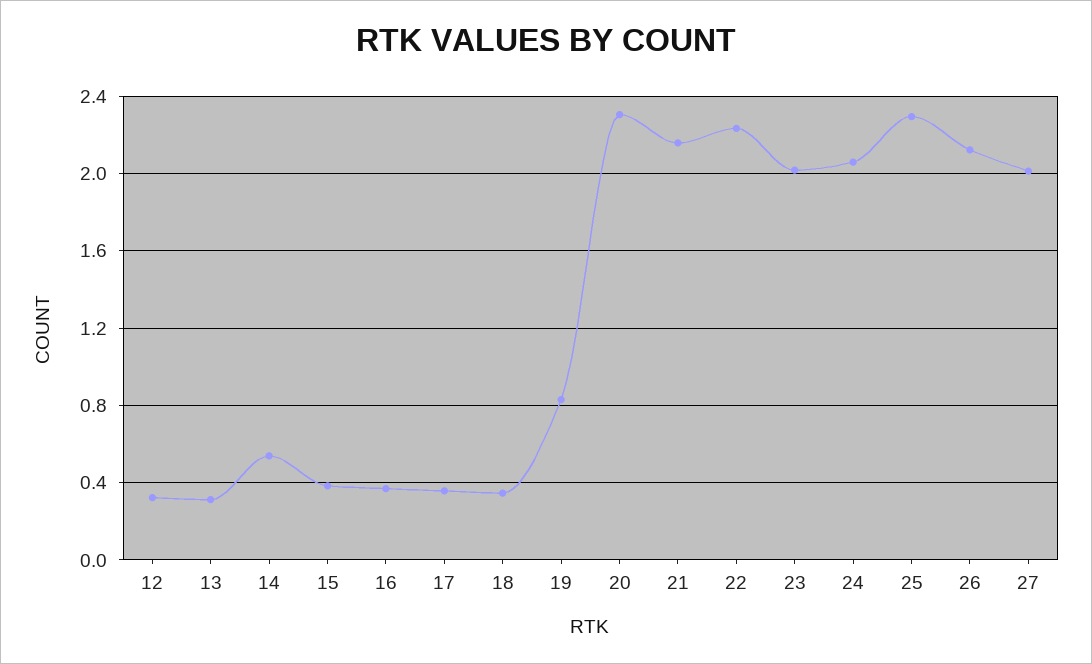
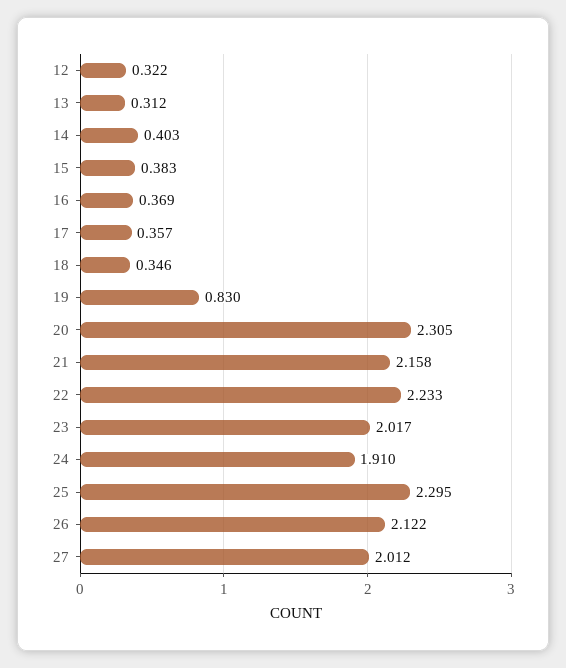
  {
    "12": 0.322,
    "13": 0.312,
-   "14": 0.55,
+   "14": 0.403,
    "15": 0.383,
    "16": 0.369,
    "17": 0.357,
    "18": 0.346,
    "19": 0.83,
    "20": 2.305,
    "21": 2.158,
    "22": 2.233,
    "23": 2.017,
-   "24": 2.05,
+   "24": 1.91,
    "25": 2.295,
    "26": 2.122,
    "27": 2.012
  }

